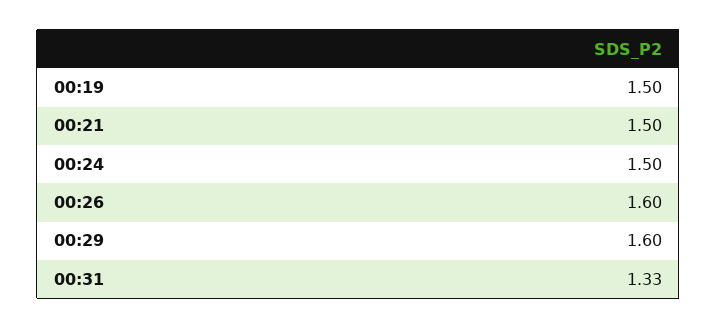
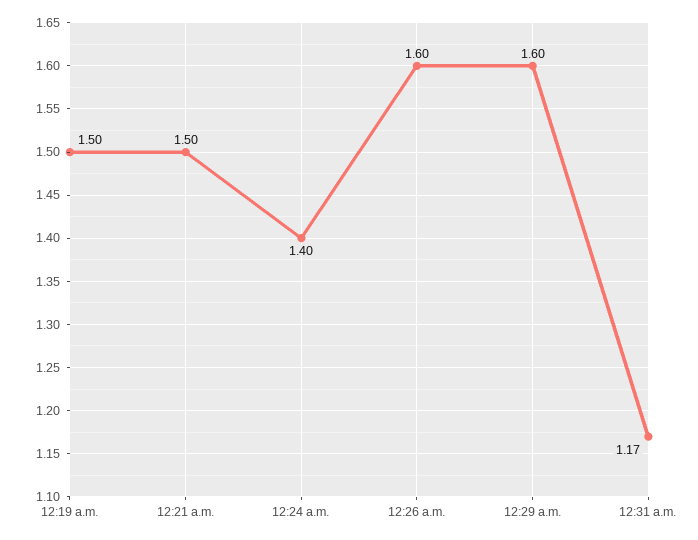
  {
    "00:19": 1.5,
    "00:21": 1.5,
-   "00:24": 1.5,
+   "00:24": 1.4,
    "00:26": 1.6,
    "00:29": 1.6,
-   "00:31": 1.33
+   "00:31": 1.17
  }

